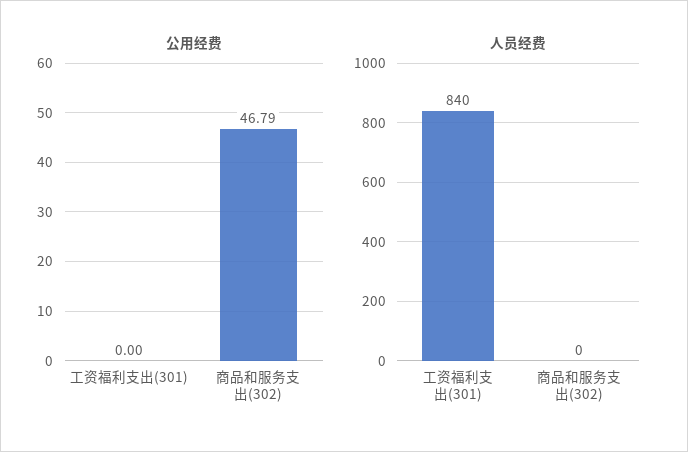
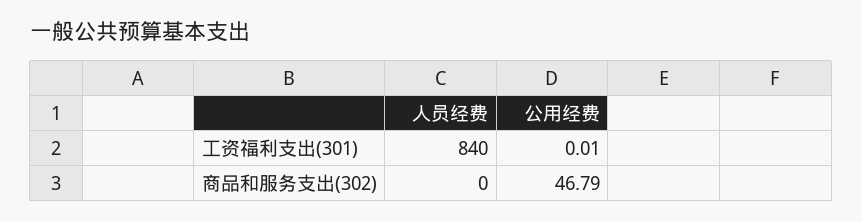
  {
    "公用经费": {
-     "工资福利支出(301)": 0,
+     "工资福利支出(301)": 0.01,
      "商品和服务支出(302)": 46.79
    },
    "人员经费": {
      "工资福利支出(301)": 840,
      "商品和服务支出(302)": 0
    }
  }

